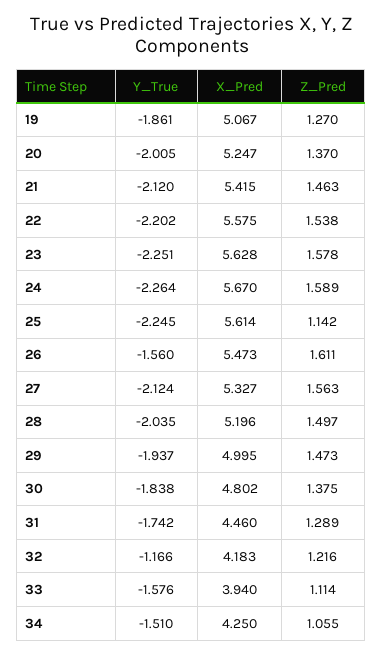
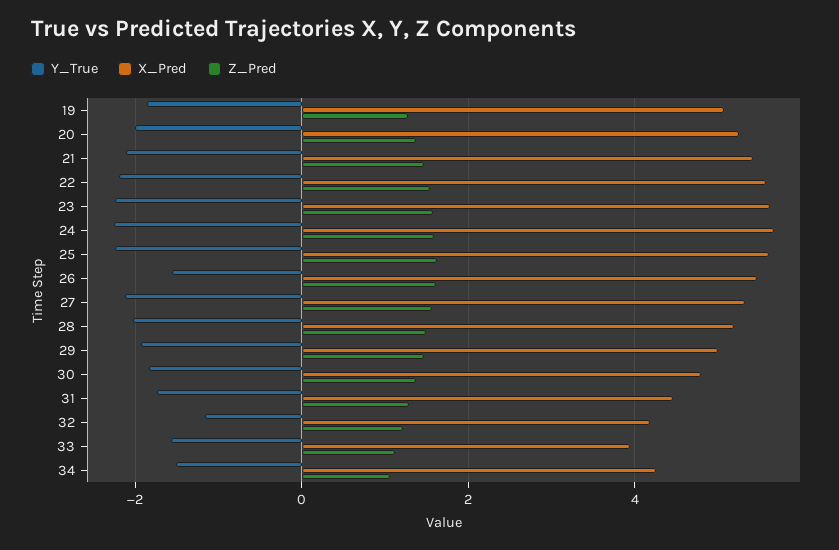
  {
    "Y_True": {
      "19": -1.861,
      "20": -2.005,
      "21": -2.12,
      "22": -2.202,
      "23": -2.251,
      "24": -2.264,
      "25": -2.245,
      "26": -1.56,
      "27": -2.124,
      "28": -2.035,
      "29": -1.937,
      "30": -1.838,
      "31": -1.742,
      "32": -1.166,
      "33": -1.576,
      "34": -1.51
    },
    "X_Pred": {
      "19": 5.067,
      "20": 5.247,
      "21": 5.415,
      "22": 5.575,
      "23": 5.628,
      "24": 5.67,
      "25": 5.614,
      "26": 5.473,
      "27": 5.327,
      "28": 5.196,
      "29": 4.995,
      "30": 4.802,
      "31": 4.46,
      "32": 4.183,
      "33": 3.94,
      "34": 4.25
    },
    "Z_Pred": {
      "19": 1.27,
      "20": 1.37,
      "21": 1.463,
      "22": 1.538,
      "23": 1.578,
      "24": 1.589,
-     "25": 1.142,
+     "25": 1.6,
      "26": 1.611,
      "27": 1.563,
      "28": 1.497,
      "29": 1.473,
      "30": 1.375,
      "31": 1.289,
      "32": 1.216,
      "33": 1.114,
      "34": 1.055
    }
  }

